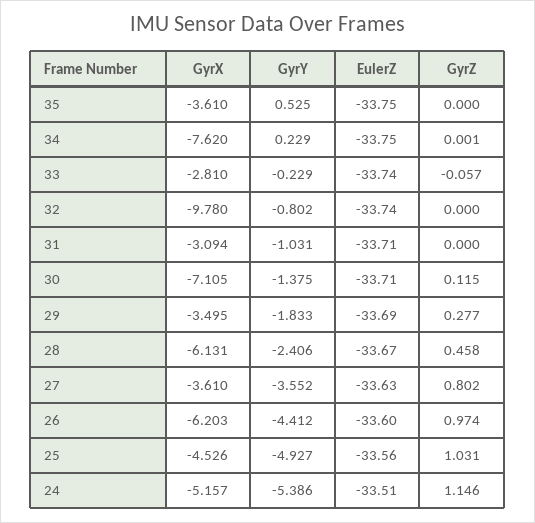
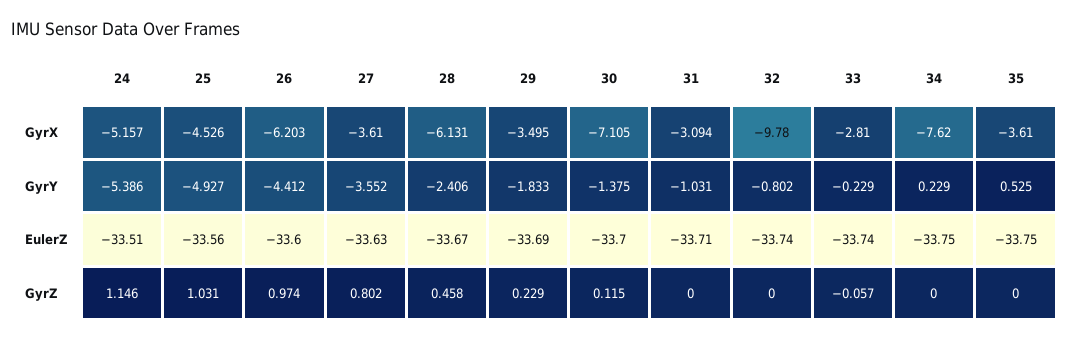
  {
    "GyrX": {
      "35": -3.61,
      "34": -7.62,
      "33": -2.81,
      "32": -9.78,
      "31": -3.094,
      "30": -7.105,
      "29": -3.495,
      "28": -6.131,
      "27": -3.61,
      "26": -6.203,
      "25": -4.526,
      "24": -5.157
    },
    "GyrY": {
      "35": 0.525,
      "34": 0.229,
      "33": -0.229,
      "32": -0.802,
      "31": -1.031,
      "30": -1.375,
      "29": -1.833,
      "28": -2.406,
      "27": -3.552,
      "26": -4.412,
      "25": -4.927,
      "24": -5.386
    },
    "EulerZ": {
      "35": -33.75,
      "34": -33.75,
      "33": -33.74,
      "32": -33.74,
      "31": -33.71,
-     "30": -33.71,
+     "30": -33.7,
      "29": -33.69,
      "28": -33.67,
      "27": -33.63,
      "26": -33.6,
      "25": -33.56,
      "24": -33.51
    },
    "GyrZ": {
      "35": 0,
-     "34": 0.001,
+     "34": 0,
      "33": -0.057,
      "32": 0,
      "31": 0,
      "30": 0.115,
-     "29": 0.277,
+     "29": 0.229,
      "28": 0.458,
      "27": 0.802,
      "26": 0.974,
      "25": 1.031,
      "24": 1.146
    }
  }

